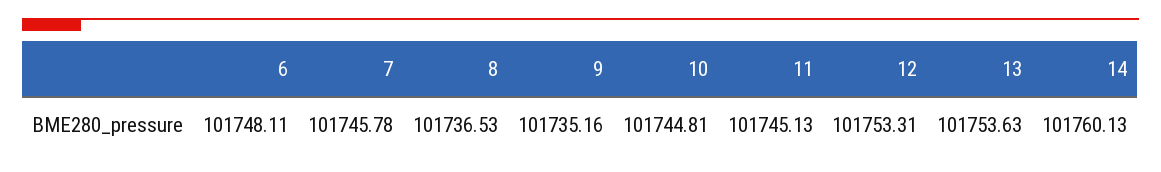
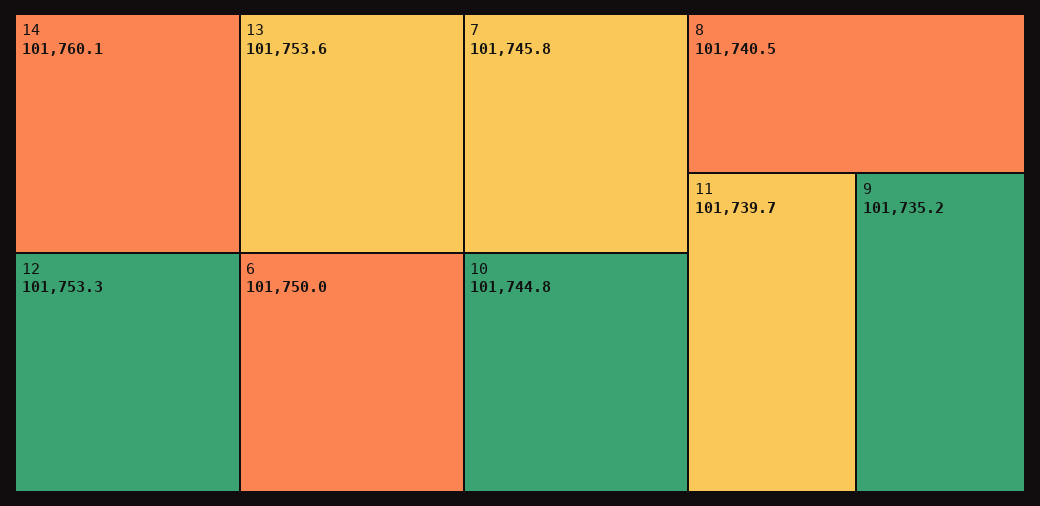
  {
-   "6": 101748.11,
+   "6": 101750,
    "7": 101745.78,
-   "8": 101736.53,
+   "8": 101740.5,
    "9": 101735.16,
    "10": 101744.81,
-   "11": 101745.13,
+   "11": 101739.7,
    "12": 101753.31,
    "13": 101753.63,
    "14": 101760.13
  }

